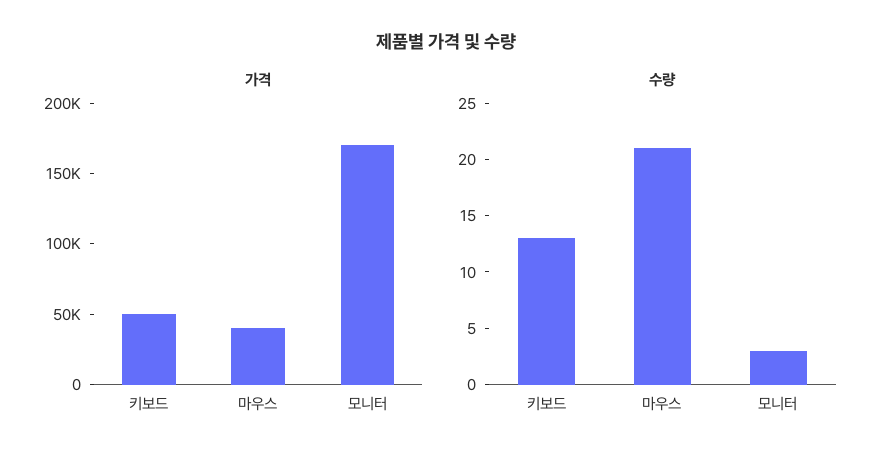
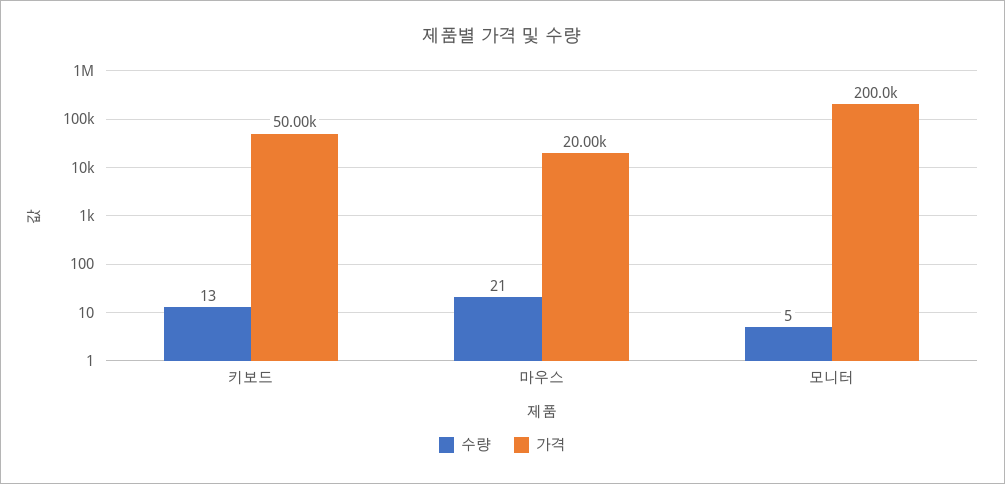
  {
    "가격": {
      "키보드": 50000,
-     "마우스": 40000,
+     "마우스": 20000,
-     "모니터": 170000
+     "모니터": 200000
    },
    "수량": {
      "키보드": 13,
      "마우스": 21,
-     "모니터": 3
+     "모니터": 5
    }
  }

